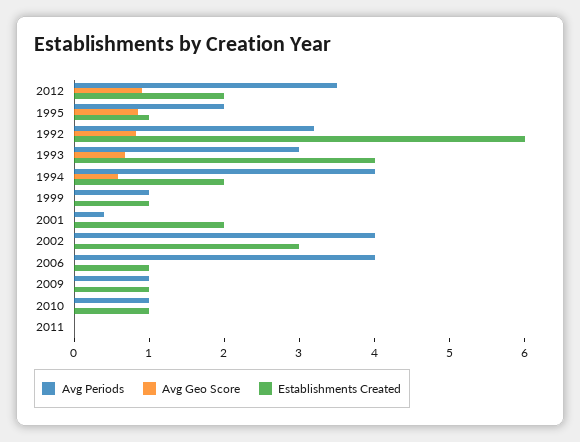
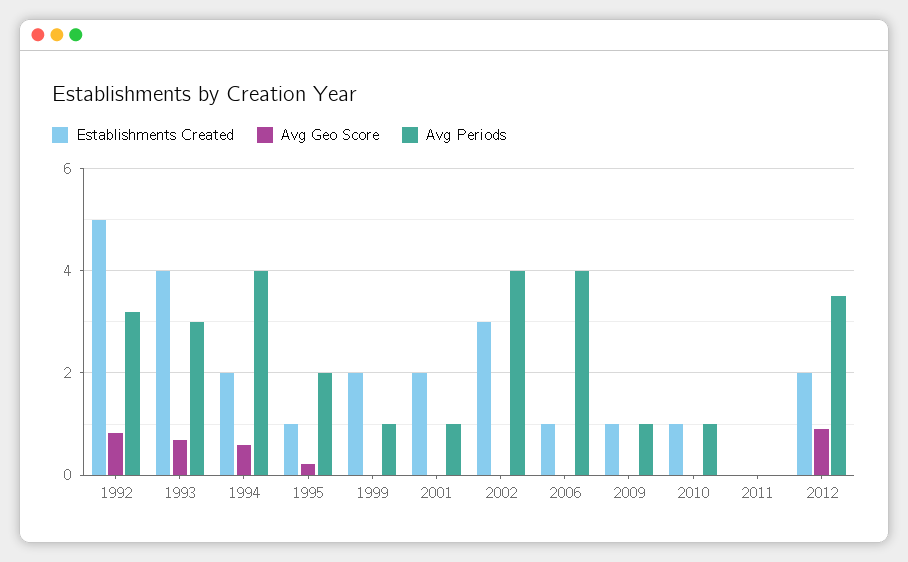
  {
    "Avg Periods": {
      "2012": 3.6,
      "1995": 2,
      "1992": 3.2,
      "1993": 3,
      "1994": 4,
      "1999": 1,
-     "2001": 0.4,
+     "2001": 1,
      "2002": 4,
      "2006": 4,
      "2009": 1,
      "2010": 1,
      "2011": 0
    },
    "Avg Geo Score": {
      "2012": 1,
-     "1995": 0.8,
+     "1995": 0.2,
      "1992": 0.8,
      "1993": 0.6,
      "1994": 0.6,
      "1999": 0,
      "2001": 0,
      "2002": 0,
      "2006": 0,
      "2009": 0,
      "2010": 0,
      "2011": 0
    },
    "Establishments Created": {
      "2012": 2,
      "1995": 1,
-     "1992": 6,
+     "1992": 5,
      "1993": 4,
      "1994": 2,
-     "1999": 1,
+     "1999": 2,
      "2001": 2,
      "2002": 3,
      "2006": 1,
      "2009": 1,
      "2010": 1,
      "2011": 0
    }
  }

